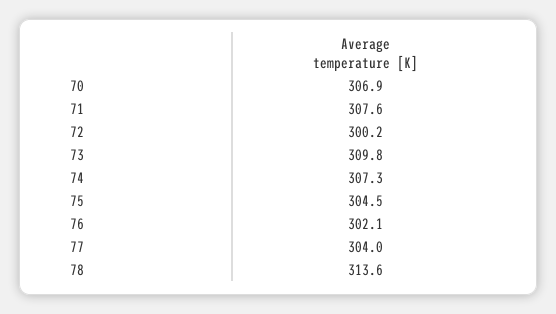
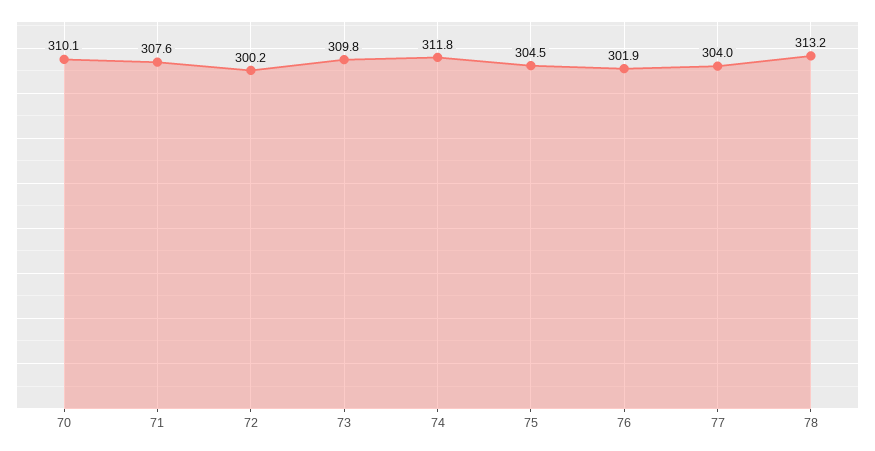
  {
-   "70": 306.9,
+   "70": 310.1,
    "71": 307.6,
    "72": 300.2,
    "73": 309.8,
-   "74": 307.3,
+   "74": 311.8,
    "75": 304.5,
-   "76": 302.1,
+   "76": 301.9,
    "77": 304,
-   "78": 313.6
+   "78": 313.2
  }

